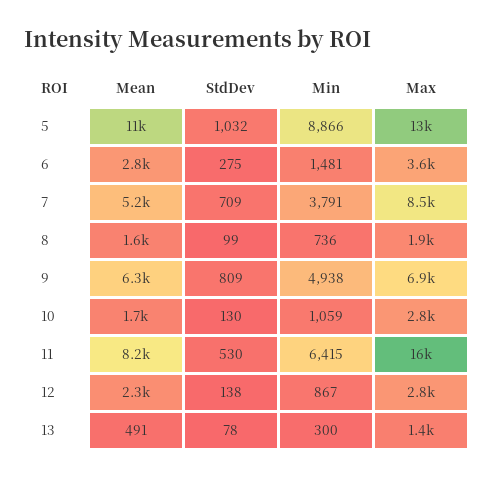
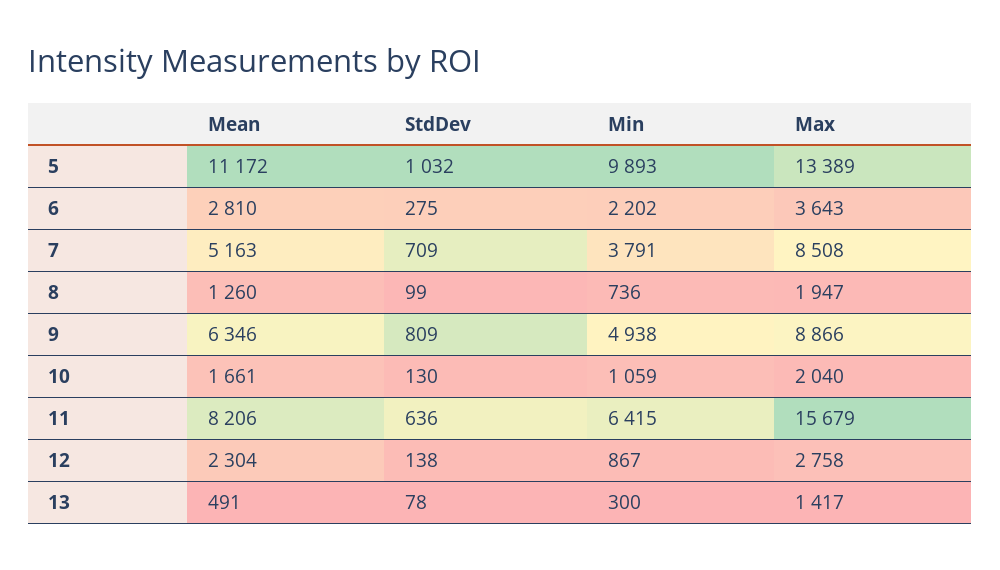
  {
    "Mean": {
      "5": 11172,
      "6": 2810,
      "7": 5163,
-     "8": 1600,
+     "8": 1260,
      "9": 6346,
      "10": 1661,
      "11": 8206,
      "12": 2304,
      "13": 491
    },
    "StdDev": {
      "5": 1032,
      "6": 275,
      "7": 709,
      "8": 99,
      "9": 809,
      "10": 130,
-     "11": 530,
+     "11": 636,
      "12": 138,
      "13": 78
    },
    "Min": {
-     "5": 8866,
+     "5": 9893,
-     "6": 1481,
+     "6": 2202,
      "7": 3791,
      "8": 736,
      "9": 4938,
      "10": 1059,
      "11": 6415,
      "12": 867,
      "13": 300
    },
    "Max": {
      "5": 13389,
      "6": 3643,
      "7": 8508,
      "8": 1947,
-     "9": 6900,
+     "9": 8866,
-     "10": 2800,
+     "10": 2040,
      "11": 15679,
      "12": 2758,
      "13": 1417
    }
  }

